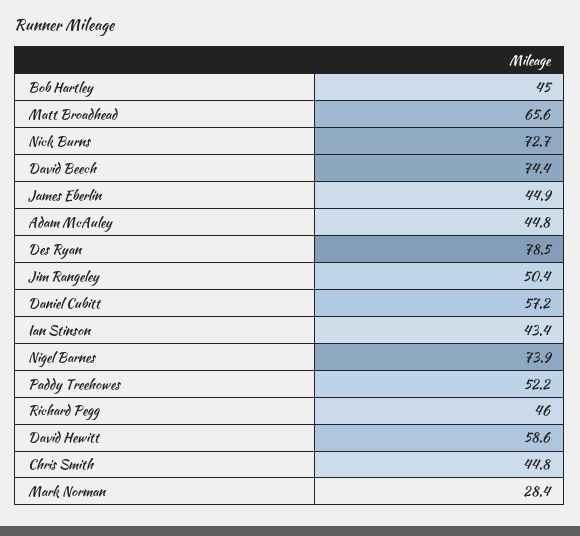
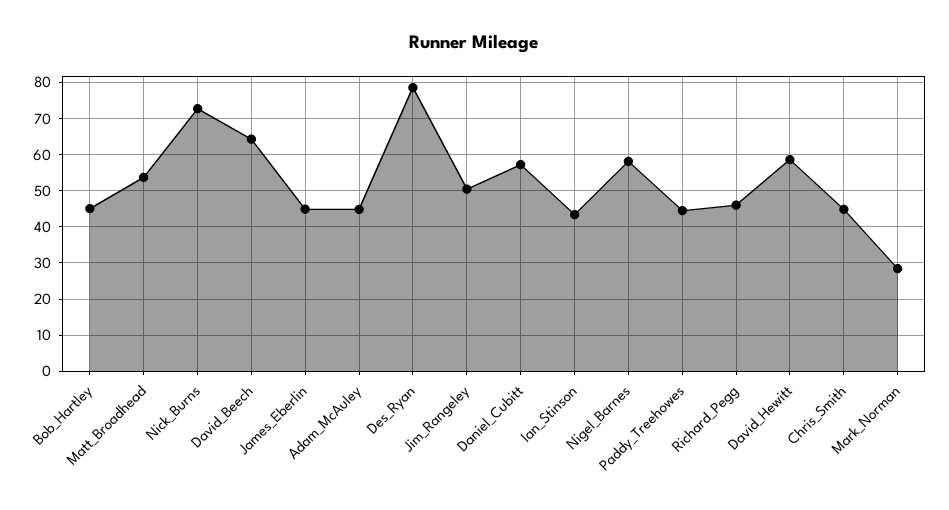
  {
    "Bob Hartley": 45,
-   "Matt Broadhead": 65.6,
+   "Matt Broadhead": 54,
    "Nick Burns": 72.7,
-   "David Beech": 74.4,
+   "David Beech": 64,
    "James Eberlin": 44.9,
    "Adam McAuley": 44.8,
    "Des Ryan": 78.5,
    "Jim Rangeley": 50.4,
    "Daniel Cubitt": 57.2,
    "Ian Stinson": 43.4,
-   "Nigel Barnes": 73.9,
+   "Nigel Barnes": 58,
-   "Paddy Treehowes": 52.2,
+   "Paddy Treehowes": 44,
    "Richard Pegg": 46,
    "David Hewitt": 58.6,
    "Chris Smith": 44.8,
    "Mark Norman": 28.4
  }

